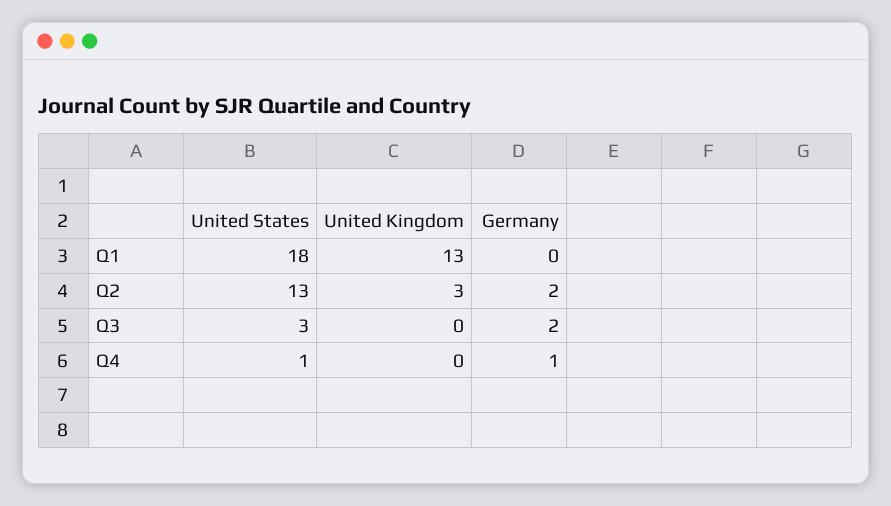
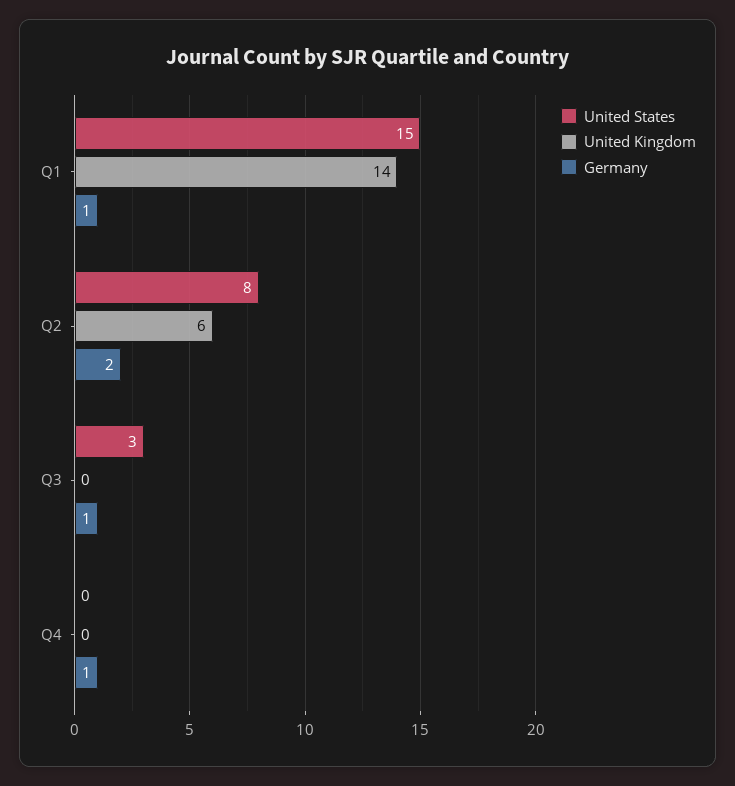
  {
    "United States": {
-     "Q1": 18,
+     "Q1": 15,
-     "Q2": 13,
+     "Q2": 8,
      "Q3": 3,
-     "Q4": 1
+     "Q4": 0
    },
    "United Kingdom": {
-     "Q1": 13,
+     "Q1": 14,
-     "Q2": 3,
+     "Q2": 6,
      "Q3": 0,
      "Q4": 0
    },
    "Germany": {
-     "Q1": 0,
+     "Q1": 1,
      "Q2": 2,
-     "Q3": 2,
+     "Q3": 1,
      "Q4": 1
    }
  }

